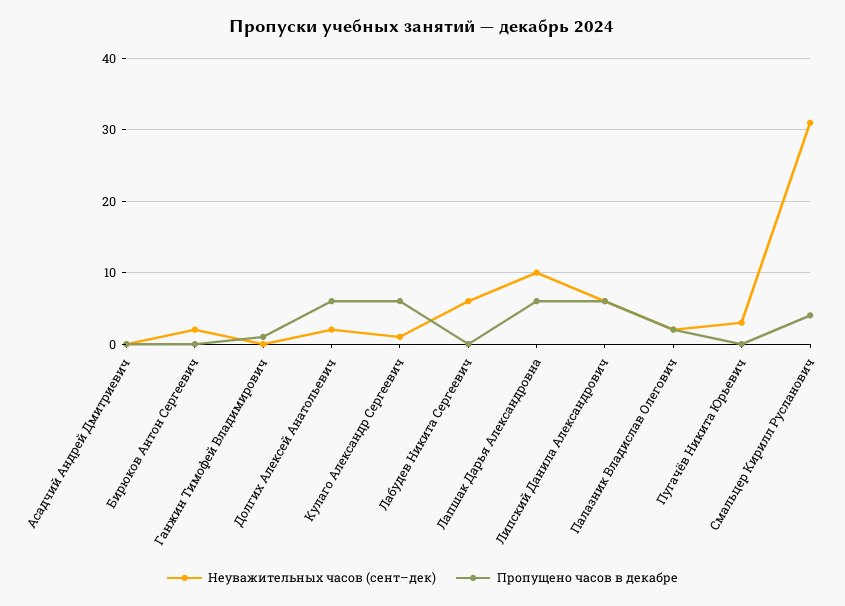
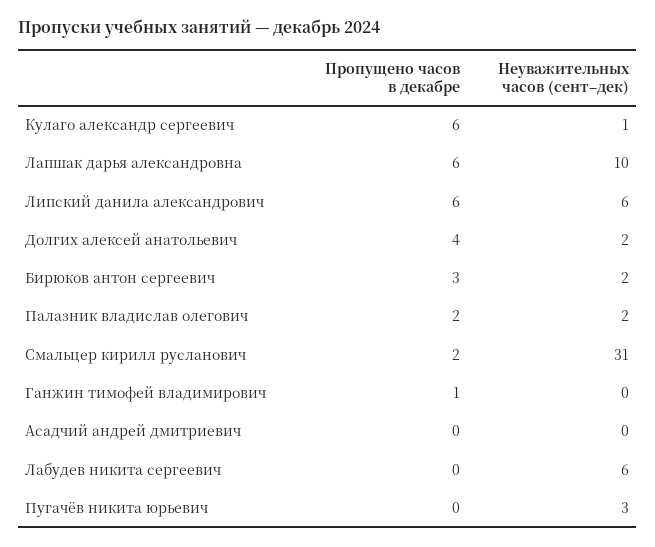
  {
    "Неуважительных часов (сент–дек)": {
      "Асадчий Андрей Дмитриевич": 0,
      "Бирюков Антон Сергеевич": 2,
      "Ганжин Тимофей Владимирович": 0,
      "Долгих Алексей Анатольевич": 2,
      "Кулаго Александр Сергеевич": 1,
      "Лабудев Никита Сергеевич": 6,
      "Лапшак Дарья Александровна": 10,
      "Липский Данила Александрович": 6,
      "Палазник Владислав Олегович": 2,
      "Пугачёв Никита Юрьевич": 3,
      "Смальцер Кирилл Русланович": 31
    },
    "Пропущено часов в декабре": {
      "Асадчий Андрей Дмитриевич": 0,
-     "Бирюков Антон Сергеевич": 0,
+     "Бирюков Антон Сергеевич": 3,
      "Ганжин Тимофей Владимирович": 1,
-     "Долгих Алексей Анатольевич": 6,
+     "Долгих Алексей Анатольевич": 4,
      "Кулаго Александр Сергеевич": 6,
      "Лабудев Никита Сергеевич": 0,
      "Лапшак Дарья Александровна": 6,
      "Липский Данила Александрович": 6,
      "Палазник Владислав Олегович": 2,
      "Пугачёв Никита Юрьевич": 0,
-     "Смальцер Кирилл Русланович": 4
+     "Смальцер Кирилл Русланович": 2
    }
  }

